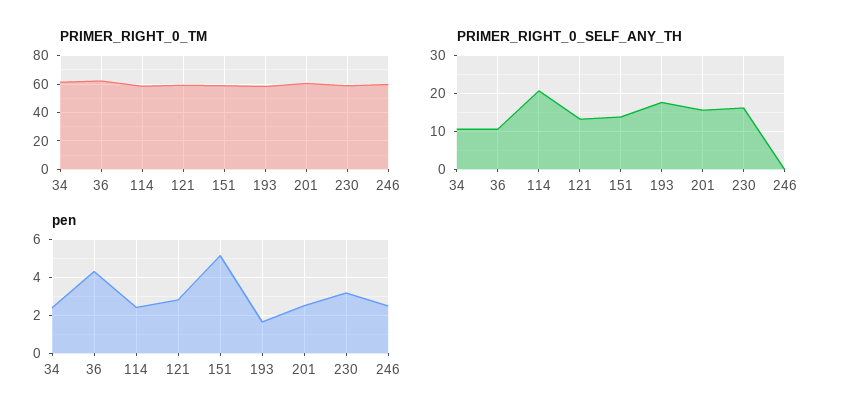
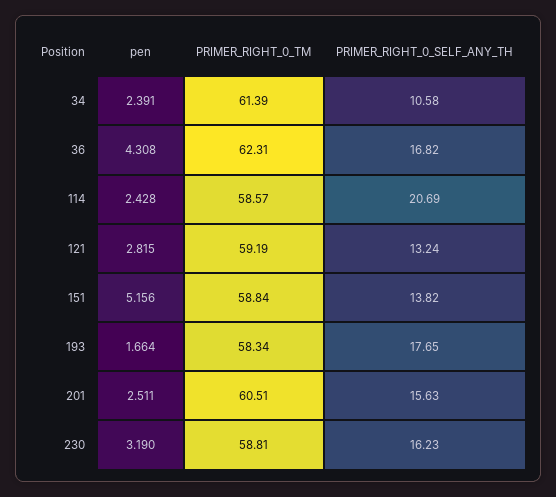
  {
    "PRIMER_RIGHT_0_TM": {
      "34": 61.39,
      "36": 62.31,
      "114": 58.57,
      "121": 59.19,
      "151": 58.84,
      "193": 58.34,
      "201": 60.51,
-     "230": 58.81,
+     "230": 58.81
-     "246": 60
    },
    "PRIMER_RIGHT_0_SELF_ANY_TH": {
      "34": 10.58,
-     "36": 10,
+     "36": 16.82,
      "114": 20.69,
      "121": 13.24,
      "151": 13.82,
      "193": 17.65,
      "201": 15.63,
-     "230": 16.23,
+     "230": 16.23
-     "246": 0
    },
    "pen": {
      "34": 2.391,
      "36": 4.308,
      "114": 2.428,
      "121": 2.815,
      "151": 5.156,
      "193": 1.664,
      "201": 2.511,
-     "230": 3.19,
+     "230": 3.19
-     "246": 2.5
    }
  }

